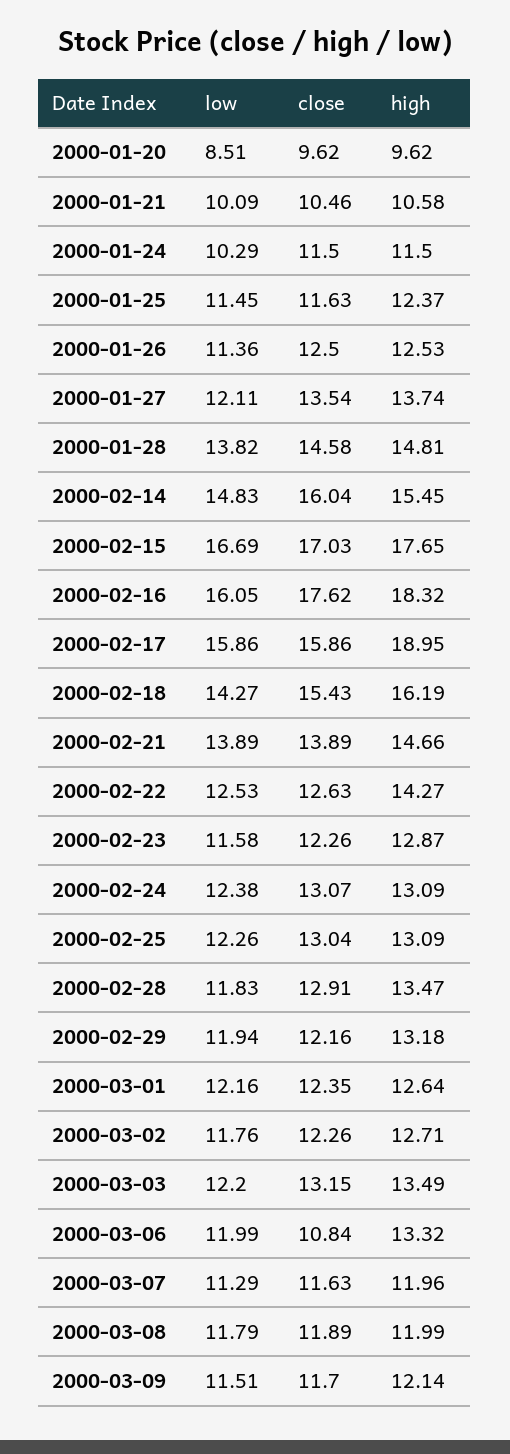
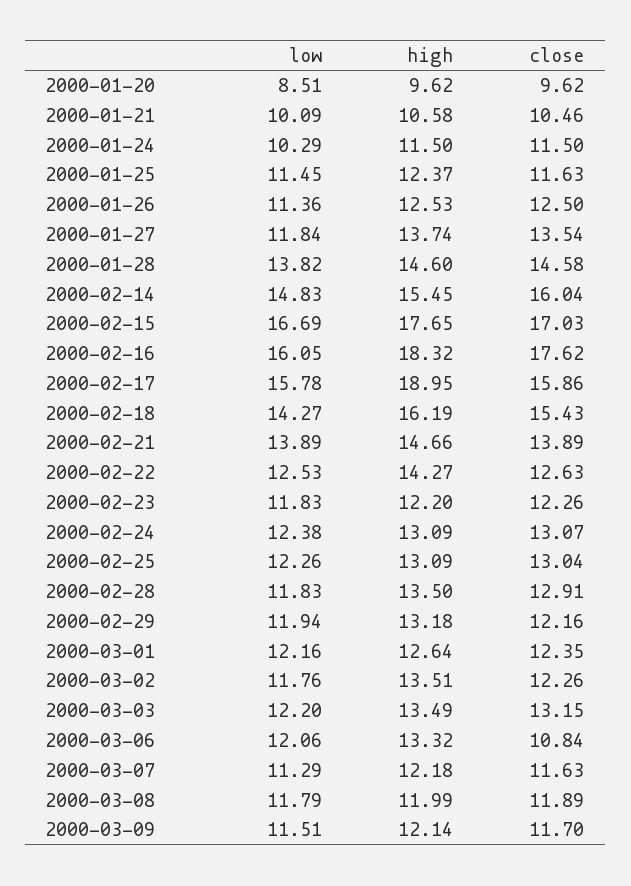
  {
    "low": {
      "2000-01-20": 8.51,
      "2000-01-21": 10.09,
      "2000-01-24": 10.29,
      "2000-01-25": 11.45,
      "2000-01-26": 11.36,
-     "2000-01-27": 12.11,
+     "2000-01-27": 11.84,
      "2000-01-28": 13.82,
      "2000-02-14": 14.83,
      "2000-02-15": 16.69,
      "2000-02-16": 16.05,
-     "2000-02-17": 15.86,
+     "2000-02-17": 15.78,
      "2000-02-18": 14.27,
      "2000-02-21": 13.89,
      "2000-02-22": 12.53,
-     "2000-02-23": 11.58,
+     "2000-02-23": 11.83,
      "2000-02-24": 12.38,
      "2000-02-25": 12.26,
      "2000-02-28": 11.83,
      "2000-02-29": 11.94,
      "2000-03-01": 12.16,
      "2000-03-02": 11.76,
      "2000-03-03": 12.2,
-     "2000-03-06": 11.99,
+     "2000-03-06": 12.06,
      "2000-03-07": 11.29,
      "2000-03-08": 11.79,
      "2000-03-09": 11.51
    },
    "close": {
      "2000-01-20": 9.62,
      "2000-01-21": 10.46,
      "2000-01-24": 11.5,
      "2000-01-25": 11.63,
      "2000-01-26": 12.5,
      "2000-01-27": 13.54,
      "2000-01-28": 14.58,
      "2000-02-14": 16.04,
      "2000-02-15": 17.03,
      "2000-02-16": 17.62,
      "2000-02-17": 15.86,
      "2000-02-18": 15.43,
      "2000-02-21": 13.89,
      "2000-02-22": 12.63,
      "2000-02-23": 12.26,
      "2000-02-24": 13.07,
      "2000-02-25": 13.04,
      "2000-02-28": 12.91,
      "2000-02-29": 12.16,
      "2000-03-01": 12.35,
      "2000-03-02": 12.26,
      "2000-03-03": 13.15,
      "2000-03-06": 10.84,
      "2000-03-07": 11.63,
      "2000-03-08": 11.89,
      "2000-03-09": 11.7
    },
    "high": {
      "2000-01-20": 9.62,
      "2000-01-21": 10.58,
      "2000-01-24": 11.5,
      "2000-01-25": 12.37,
      "2000-01-26": 12.53,
      "2000-01-27": 13.74,
-     "2000-01-28": 14.81,
+     "2000-01-28": 14.6,
      "2000-02-14": 15.45,
      "2000-02-15": 17.65,
      "2000-02-16": 18.32,
      "2000-02-17": 18.95,
      "2000-02-18": 16.19,
      "2000-02-21": 14.66,
      "2000-02-22": 14.27,
-     "2000-02-23": 12.87,
+     "2000-02-23": 12.2,
      "2000-02-24": 13.09,
      "2000-02-25": 13.09,
-     "2000-02-28": 13.47,
+     "2000-02-28": 13.5,
      "2000-02-29": 13.18,
      "2000-03-01": 12.64,
-     "2000-03-02": 12.71,
+     "2000-03-02": 13.51,
      "2000-03-03": 13.49,
      "2000-03-06": 13.32,
-     "2000-03-07": 11.96,
+     "2000-03-07": 12.18,
      "2000-03-08": 11.99,
      "2000-03-09": 12.14
    }
  }

